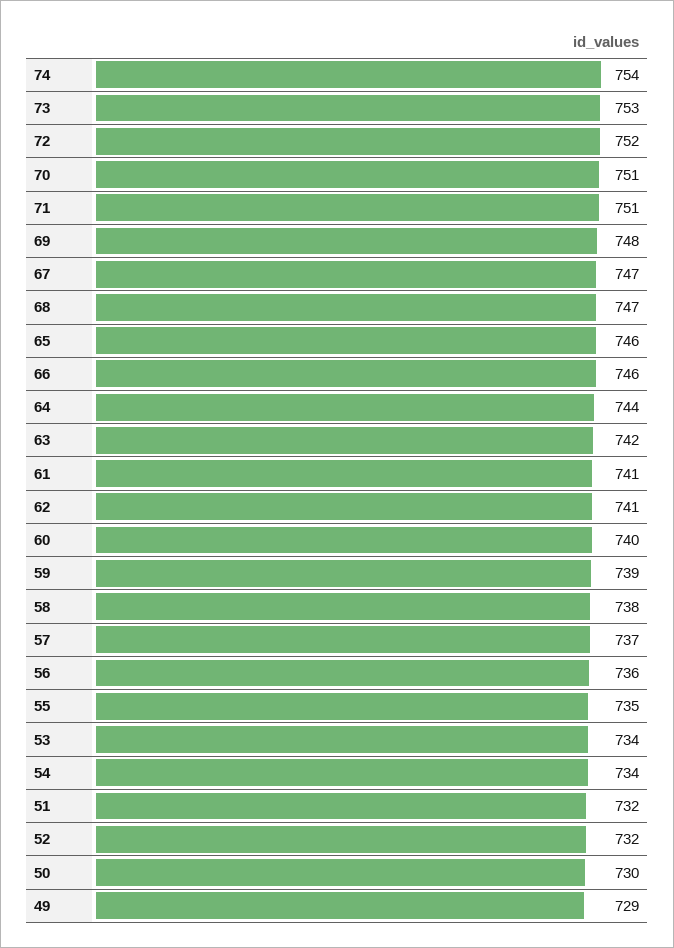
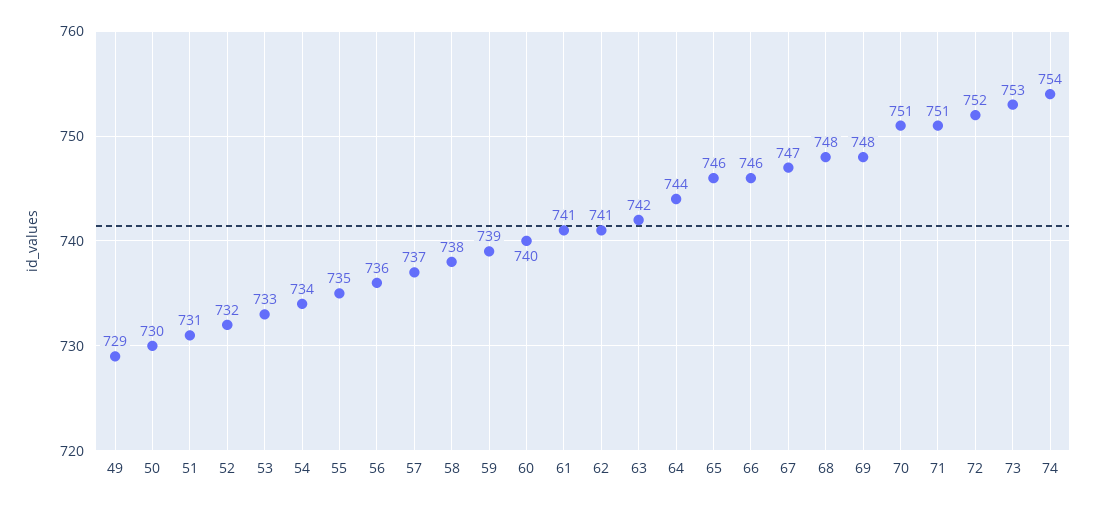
  {
    "74": 754,
    "73": 753,
    "72": 752,
    "70": 751,
    "71": 751,
    "69": 748,
    "67": 747,
-   "68": 747,
+   "68": 748,
    "65": 746,
    "66": 746,
    "64": 744,
    "63": 742,
    "61": 741,
    "62": 741,
    "60": 740,
    "59": 739,
    "58": 738,
    "57": 737,
    "56": 736,
    "55": 735,
-   "53": 734,
+   "53": 733,
    "54": 734,
-   "51": 732,
+   "51": 731,
    "52": 732,
    "50": 730,
    "49": 729
  }

